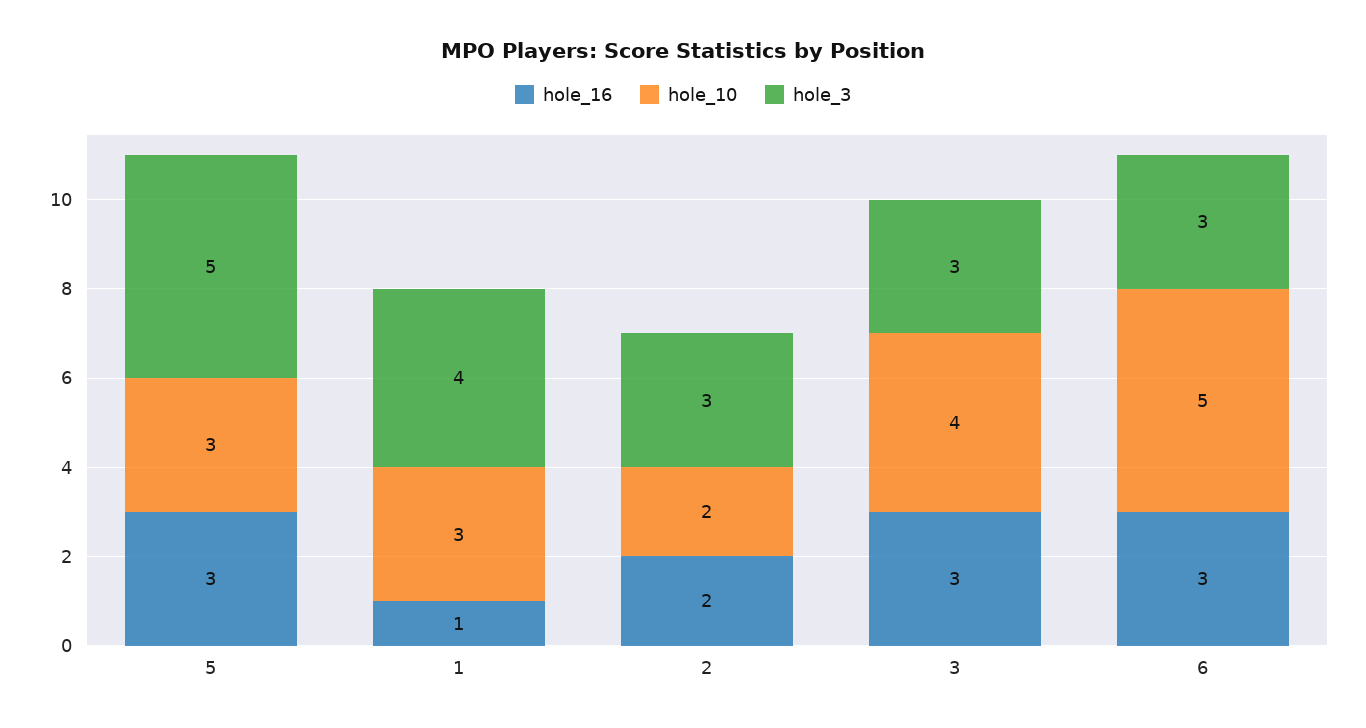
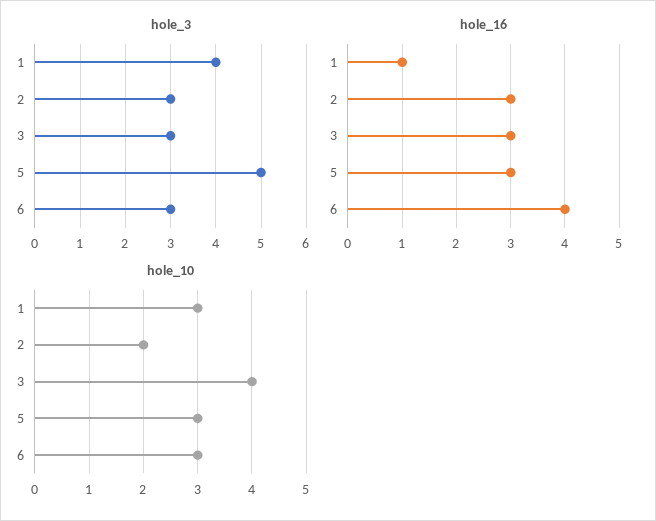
  {
    "hole_16": {
      "5": 3,
      "1": 1,
-     "2": 2,
+     "2": 3,
      "3": 3,
-     "6": 3
+     "6": 4
    },
    "hole_10": {
      "5": 3,
      "1": 3,
      "2": 2,
      "3": 4,
-     "6": 5
+     "6": 3
    },
    "hole_3": {
      "5": 5,
      "1": 4,
      "2": 3,
      "3": 3,
      "6": 3
    }
  }

